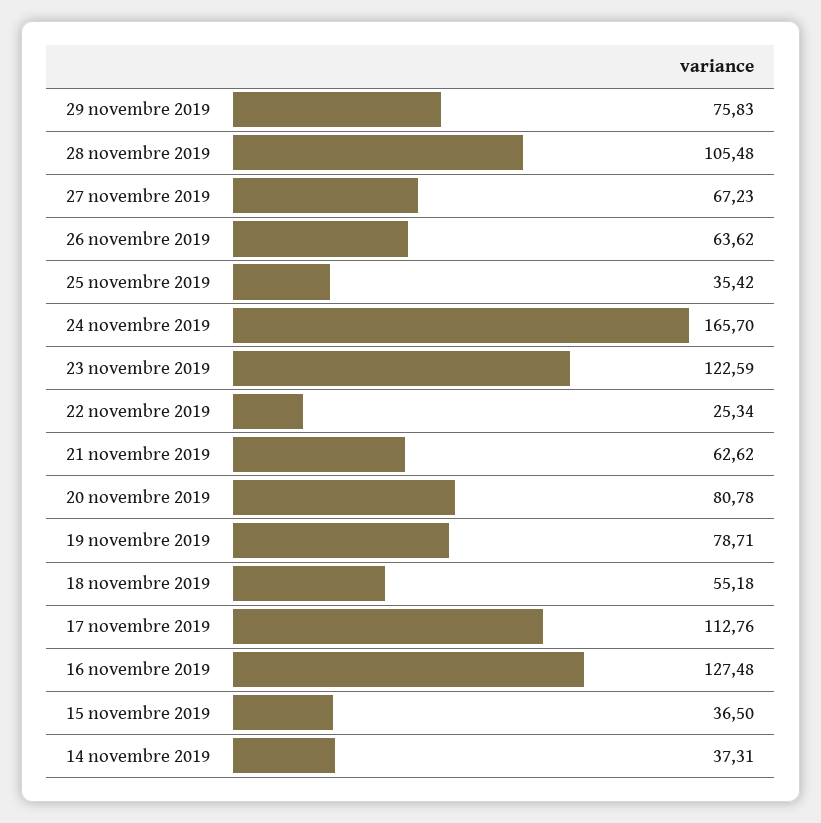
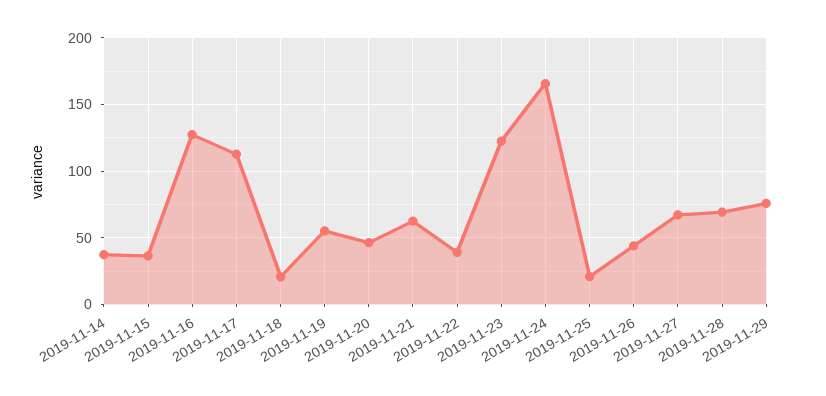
  {
    "29 novembre 2019": 75.83,
-   "28 novembre 2019": 105.48,
+   "28 novembre 2019": 70,
    "27 novembre 2019": 67.23,
-   "26 novembre 2019": 63.62,
+   "26 novembre 2019": 45,
-   "25 novembre 2019": 35.42,
+   "25 novembre 2019": 20,
    "24 novembre 2019": 165.7,
    "23 novembre 2019": 122.59,
-   "22 novembre 2019": 25.34,
+   "22 novembre 2019": 40,
    "21 novembre 2019": 62.62,
-   "20 novembre 2019": 80.78,
+   "20 novembre 2019": 45,
-   "19 novembre 2019": 78.71,
+   "19 novembre 2019": 55,
-   "18 novembre 2019": 55.18,
+   "18 novembre 2019": 20,
    "17 novembre 2019": 112.76,
    "16 novembre 2019": 127.48,
    "15 novembre 2019": 36.5,
    "14 novembre 2019": 37.31
  }

